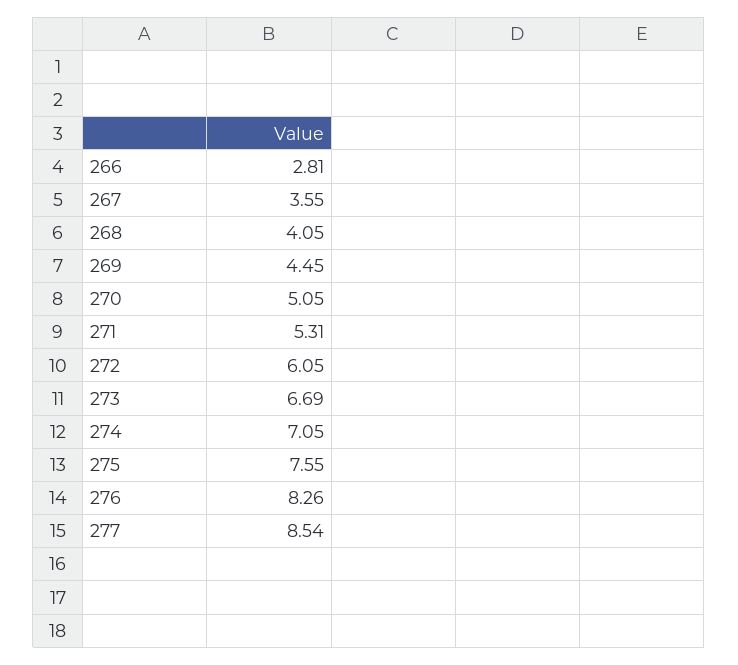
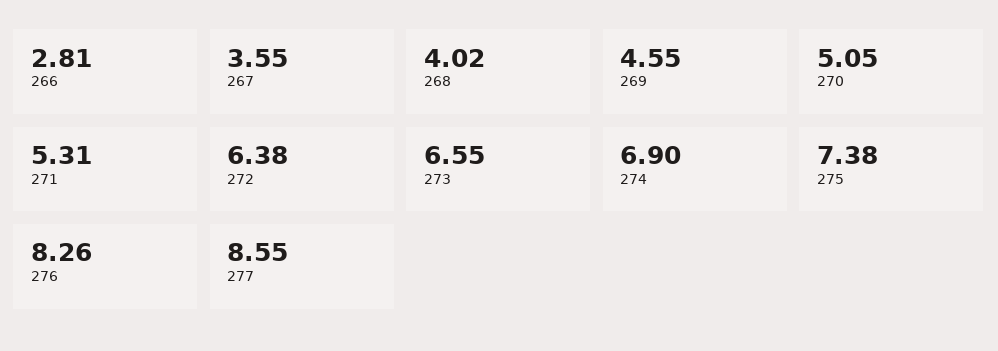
  {
    "266": 2.81,
    "267": 3.55,
-   "268": 4.05,
+   "268": 4.02,
-   "269": 4.45,
+   "269": 4.55,
    "270": 5.05,
    "271": 5.31,
-   "272": 6.05,
+   "272": 6.38,
-   "273": 6.69,
+   "273": 6.55,
-   "274": 7.05,
+   "274": 6.9,
-   "275": 7.55,
+   "275": 7.38,
    "276": 8.26,
-   "277": 8.54
+   "277": 8.55
  }

